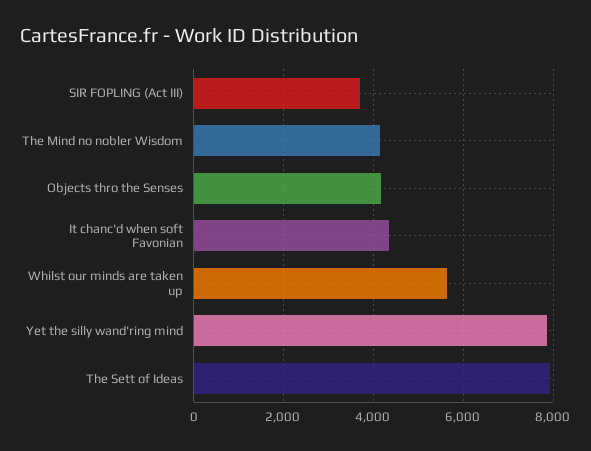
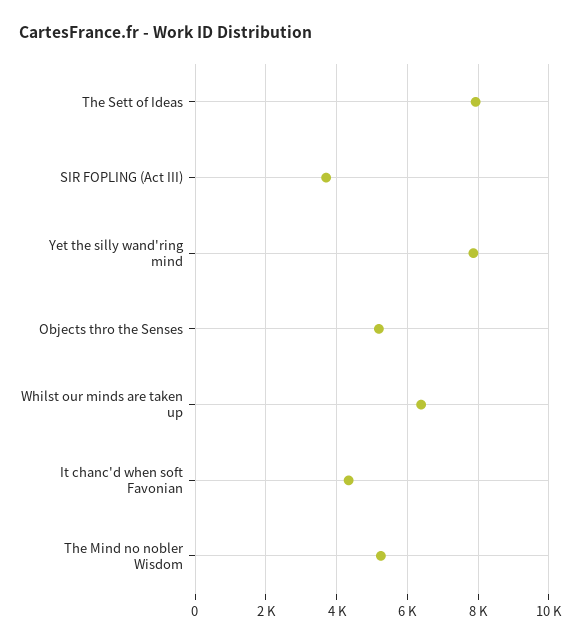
  {
    "SIR FOPLING (Act III)": 3800,
-   "The Mind no nobler Wisdom": 4200,
+   "The Mind no nobler Wisdom": 5200,
-   "Objects thro the Senses": 4200,
+   "Objects thro the Senses": 5200,
    "It chanc'd when soft Favonian": 4400,
-   "Whilst our minds are taken up": 5600,
+   "Whilst our minds are taken up": 6400,
    "Yet the silly wand'ring mind": 7800,
    "The Sett of Ideas": 8000
  }

